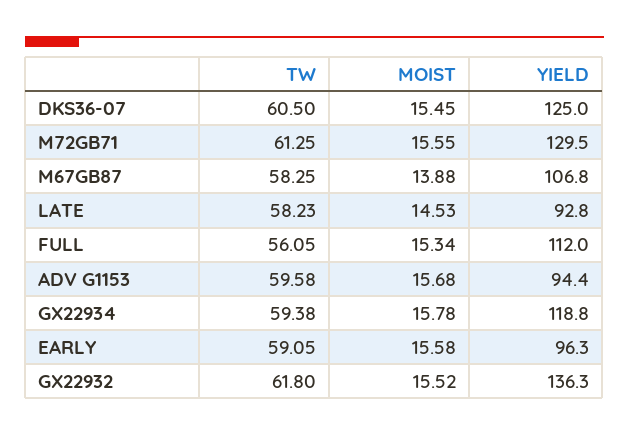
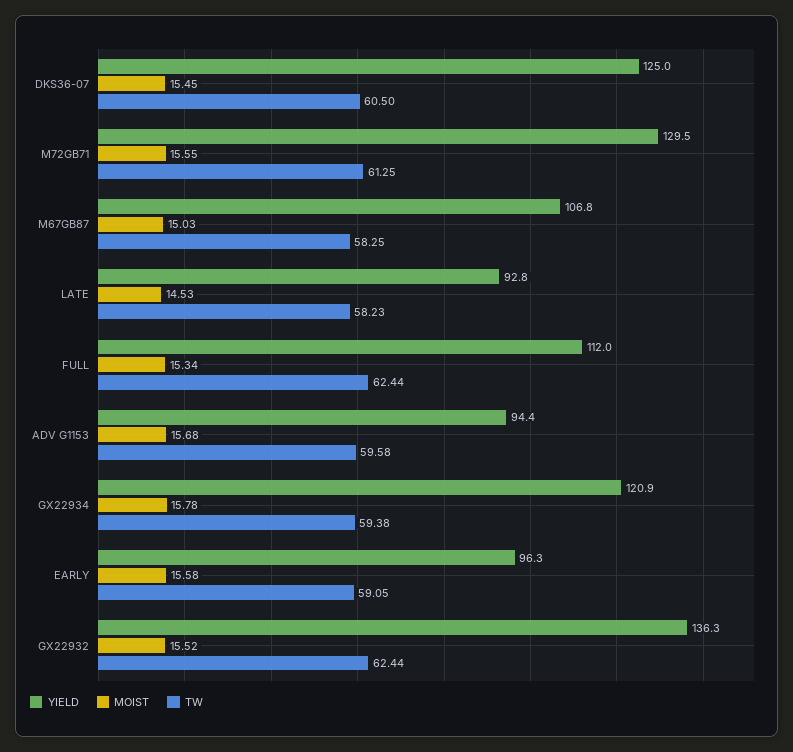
  {
    "TW": {
      "DKS36-07": 60.5,
      "M72GB71": 61.25,
      "M67GB87": 58.25,
      "LATE": 58.23,
-     "FULL": 56.05,
+     "FULL": 62.44,
      "ADV G1153": 59.58,
      "GX22934": 59.38,
      "EARLY": 59.05,
-     "GX22932": 61.8
+     "GX22932": 62.44
    },
    "MOIST": {
      "DKS36-07": 15.45,
      "M72GB71": 15.55,
-     "M67GB87": 13.88,
+     "M67GB87": 15.03,
      "LATE": 14.53,
      "FULL": 15.34,
      "ADV G1153": 15.68,
      "GX22934": 15.78,
      "EARLY": 15.58,
      "GX22932": 15.52
    },
    "YIELD": {
      "DKS36-07": 125,
      "M72GB71": 129.5,
      "M67GB87": 106.8,
      "LATE": 92.8,
      "FULL": 112,
      "ADV G1153": 94.4,
-     "GX22934": 118.8,
+     "GX22934": 120.9,
      "EARLY": 96.3,
      "GX22932": 136.3
    }
  }

